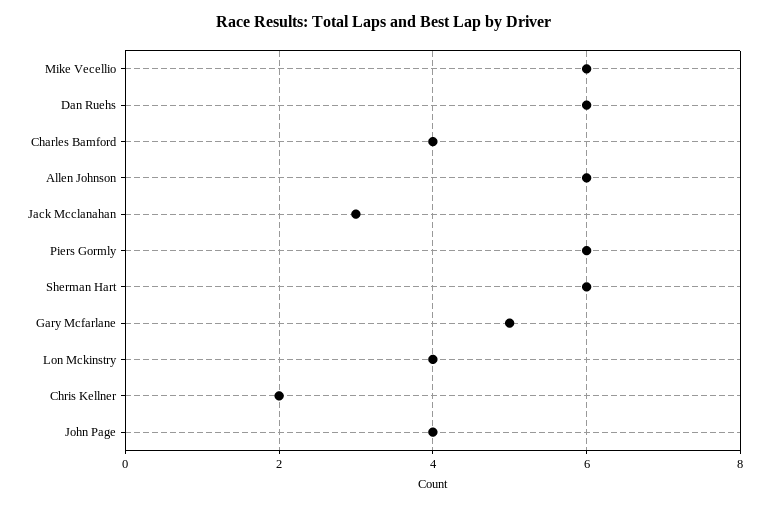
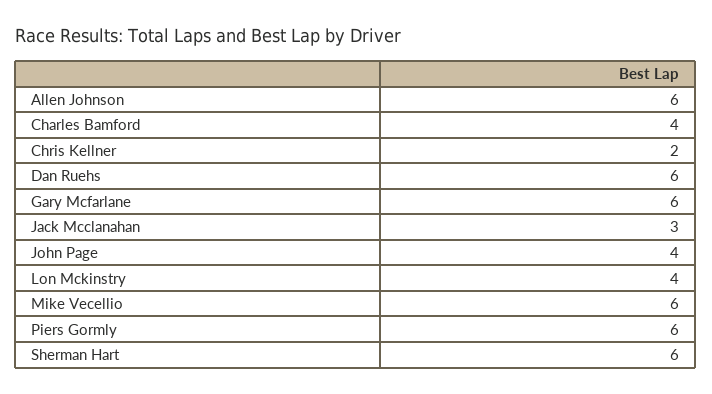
  {
    "Mike Vecellio": 6,
    "Dan Ruehs": 6,
    "Charles Bamford": 4,
    "Allen Johnson": 6,
    "Jack Mcclanahan": 3,
    "Piers Gormly": 6,
    "Sherman Hart": 6,
-   "Gary Mcfarlane": 5,
+   "Gary Mcfarlane": 6,
    "Lon Mckinstry": 4,
    "Chris Kellner": 2,
    "John Page": 4
  }

